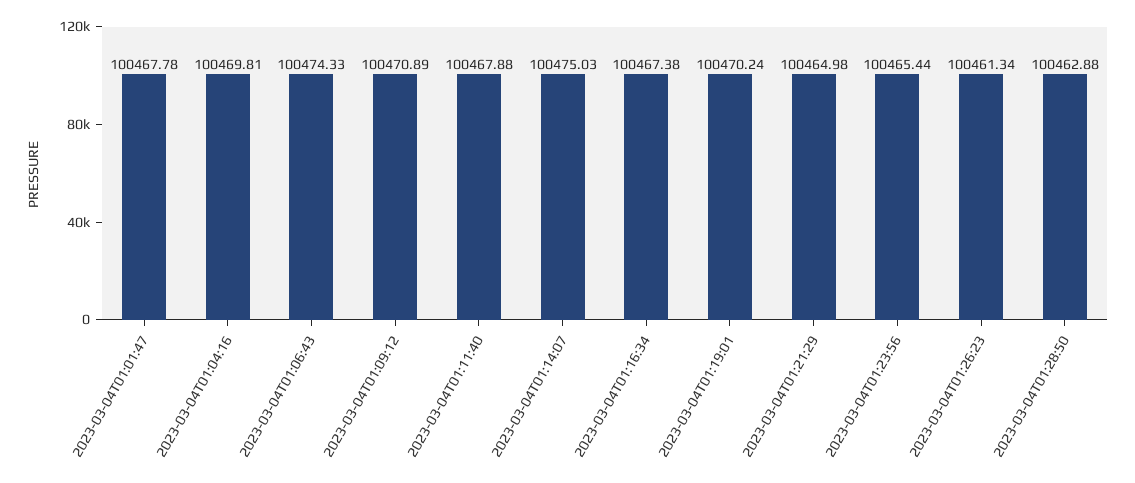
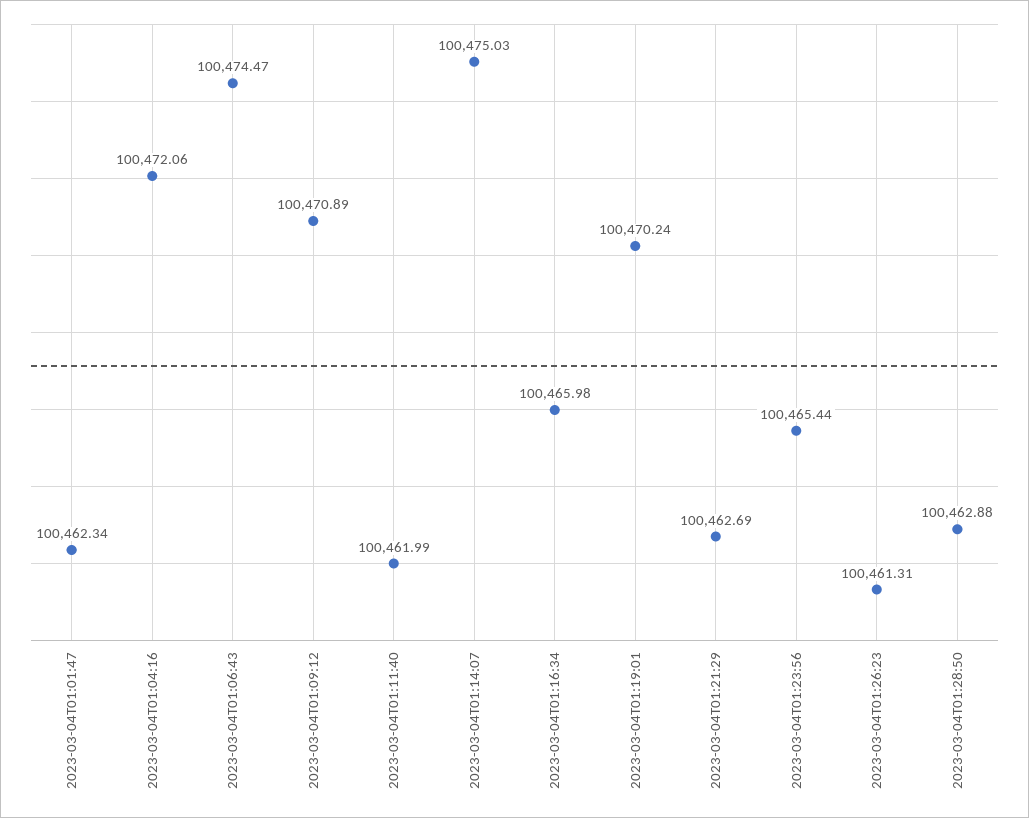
  {
-   "2023-03-04T01:01:47": 100467.78,
+   "2023-03-04T01:01:47": 100462.34,
-   "2023-03-04T01:04:16": 100469.81,
+   "2023-03-04T01:04:16": 100472.06,
-   "2023-03-04T01:06:43": 100474.33,
+   "2023-03-04T01:06:43": 100474.47,
    "2023-03-04T01:09:12": 100470.89,
-   "2023-03-04T01:11:40": 100467.88,
+   "2023-03-04T01:11:40": 100461.99,
    "2023-03-04T01:14:07": 100475.03,
-   "2023-03-04T01:16:34": 100467.38,
+   "2023-03-04T01:16:34": 100465.98,
    "2023-03-04T01:19:01": 100470.24,
-   "2023-03-04T01:21:29": 100464.98,
+   "2023-03-04T01:21:29": 100462.69,
    "2023-03-04T01:23:56": 100465.44,
-   "2023-03-04T01:26:23": 100461.34,
+   "2023-03-04T01:26:23": 100461.31,
    "2023-03-04T01:28:50": 100462.88
  }

